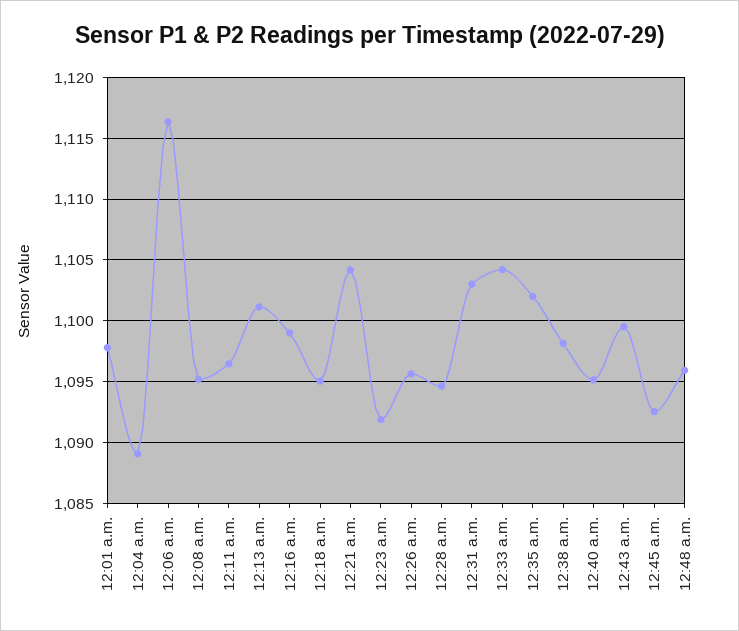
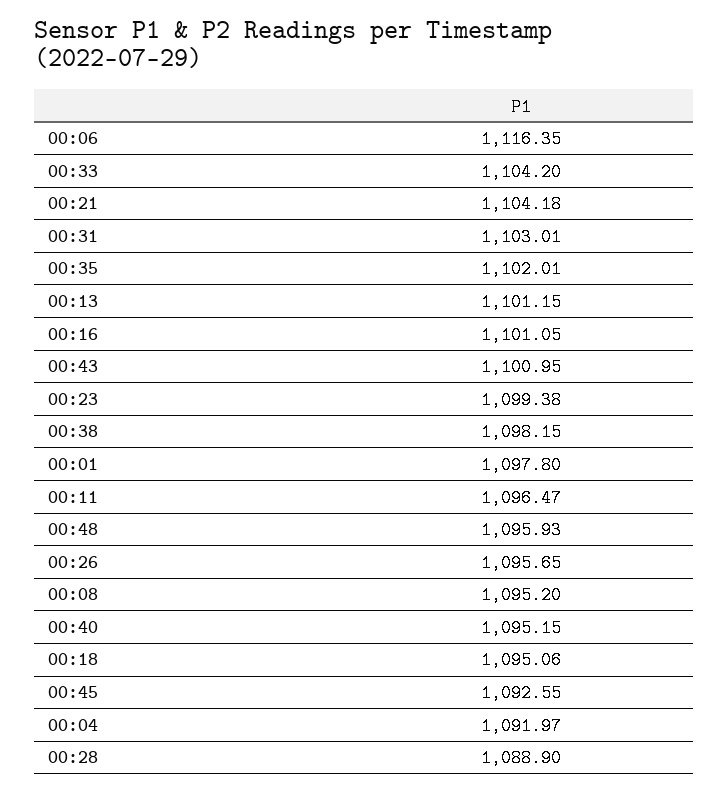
  {
    "12:01 a.m.": 1097.8,
-   "12:04 a.m.": 1089,
+   "12:04 a.m.": 1091.97,
    "12:06 a.m.": 1116.35,
    "12:08 a.m.": 1095.2,
    "12:11 a.m.": 1096.47,
    "12:13 a.m.": 1101.15,
-   "12:16 a.m.": 1099,
+   "12:16 a.m.": 1101.05,
    "12:18 a.m.": 1095.06,
    "12:21 a.m.": 1104.18,
-   "12:23 a.m.": 1092,
+   "12:23 a.m.": 1099.38,
    "12:26 a.m.": 1095.65,
-   "12:28 a.m.": 1094.5,
+   "12:28 a.m.": 1088.9,
    "12:31 a.m.": 1103.01,
    "12:33 a.m.": 1104.2,
    "12:35 a.m.": 1102.01,
    "12:38 a.m.": 1098.15,
    "12:40 a.m.": 1095.15,
-   "12:43 a.m.": 1099.5,
+   "12:43 a.m.": 1100.95,
    "12:45 a.m.": 1092.55,
    "12:48 a.m.": 1095.93
  }

